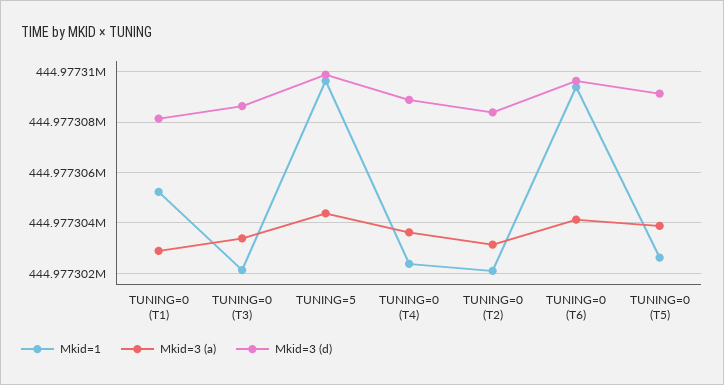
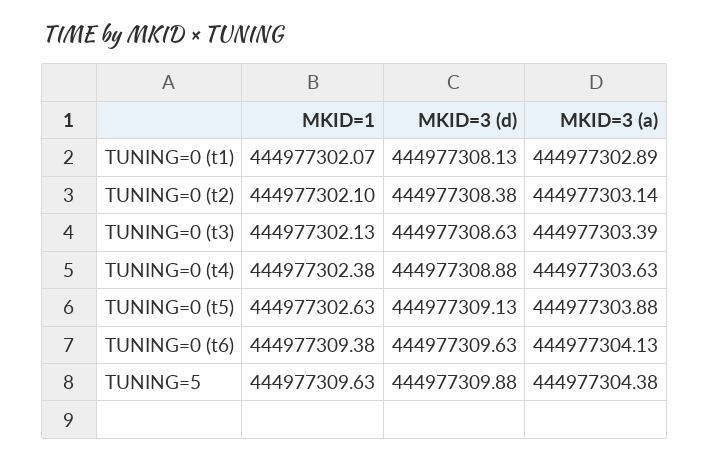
  {
    "Mkid=1": {
-     "TUNING=0 (T1)": 444977305.25,
+     "TUNING=0 (T1)": 444977302.07,
      "TUNING=0 (T3)": 444977302.13,
      "TUNING=5": 444977309.63,
      "TUNING=0 (T4)": 444977302.38,
      "TUNING=0 (T2)": 444977302.1,
      "TUNING=0 (T6)": 444977309.38,
      "TUNING=0 (T5)": 444977302.63
    },
    "Mkid=3 (a)": {
      "TUNING=0 (T1)": 444977302.89,
      "TUNING=0 (T3)": 444977303.39,
      "TUNING=5": 444977304.38,
      "TUNING=0 (T4)": 444977303.63,
      "TUNING=0 (T2)": 444977303.14,
      "TUNING=0 (T6)": 444977304.13,
      "TUNING=0 (T5)": 444977303.88
    },
    "Mkid=3 (d)": {
      "TUNING=0 (T1)": 444977308.13,
      "TUNING=0 (T3)": 444977308.63,
      "TUNING=5": 444977309.88,
      "TUNING=0 (T4)": 444977308.88,
      "TUNING=0 (T2)": 444977308.38,
      "TUNING=0 (T6)": 444977309.63,
      "TUNING=0 (T5)": 444977309.13
    }
  }

